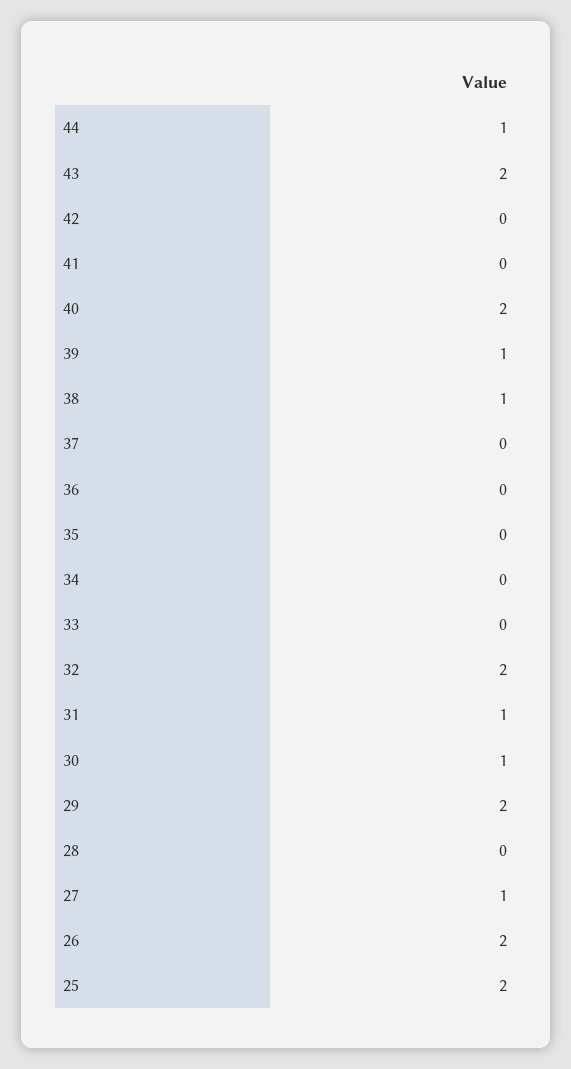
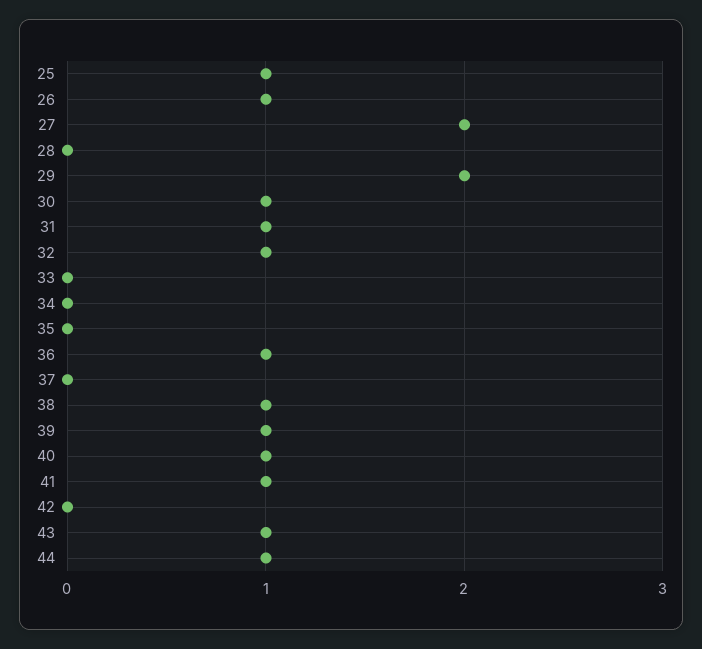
  {
    "44": 1,
-   "43": 2,
+   "43": 1,
    "42": 0,
-   "41": 0,
+   "41": 1,
-   "40": 2,
+   "40": 1,
    "39": 1,
    "38": 1,
    "37": 0,
-   "36": 0,
+   "36": 1,
    "35": 0,
    "34": 0,
    "33": 0,
-   "32": 2,
+   "32": 1,
    "31": 1,
    "30": 1,
    "29": 2,
    "28": 0,
-   "27": 1,
+   "27": 2,
-   "26": 2,
+   "26": 1,
-   "25": 2
+   "25": 1
  }

